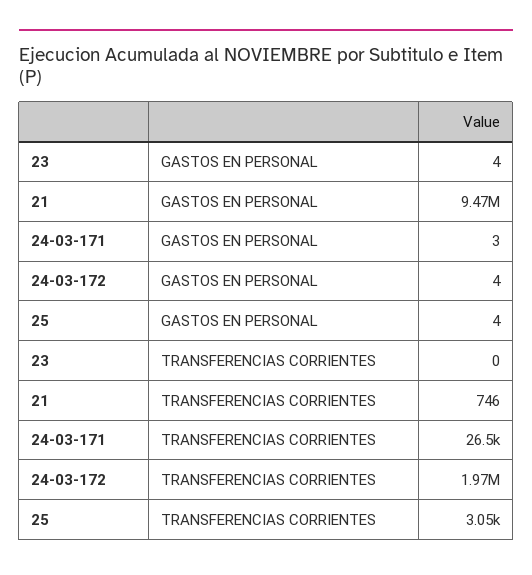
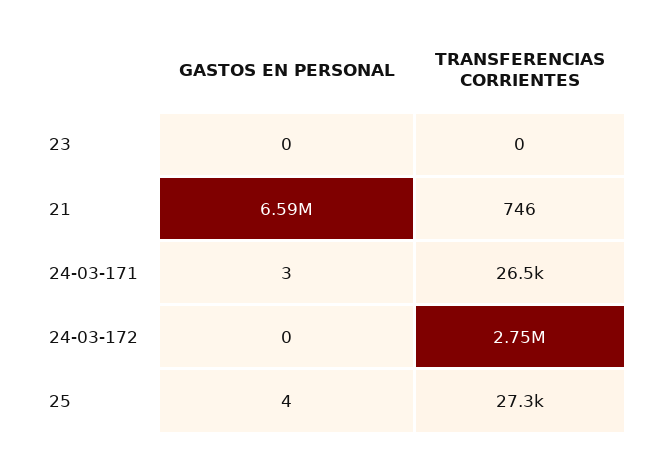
  {
    "23": {
-     "GASTOS EN PERSONAL": 4,
+     "GASTOS EN PERSONAL": 0,
      "TRANSFERENCIAS CORRIENTES": 0
    },
    "21": {
-     "GASTOS EN PERSONAL": 9470000,
+     "GASTOS EN PERSONAL": 6590000,
      "TRANSFERENCIAS CORRIENTES": 746
    },
    "24-03-171": {
      "GASTOS EN PERSONAL": 3,
      "TRANSFERENCIAS CORRIENTES": 26500
    },
    "24-03-172": {
-     "GASTOS EN PERSONAL": 4,
+     "GASTOS EN PERSONAL": 0,
-     "TRANSFERENCIAS CORRIENTES": 1970000
+     "TRANSFERENCIAS CORRIENTES": 2750000
    },
    "25": {
      "GASTOS EN PERSONAL": 4,
-     "TRANSFERENCIAS CORRIENTES": 3050
+     "TRANSFERENCIAS CORRIENTES": 27300
    }
  }

